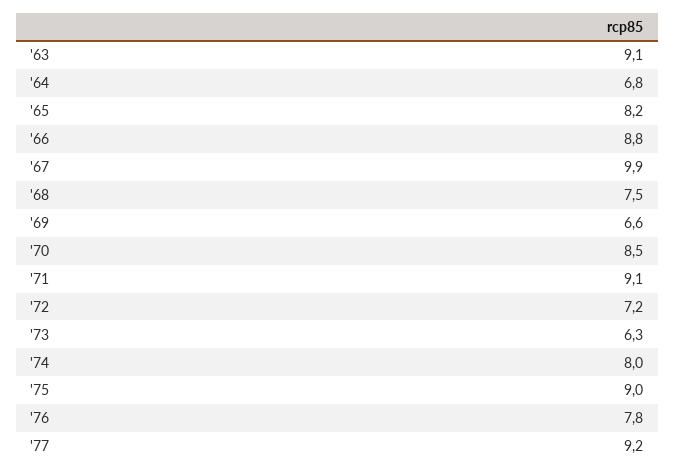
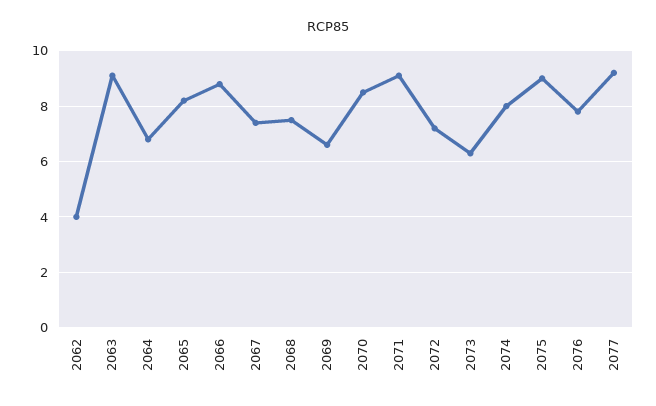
  {
    "'63": 9.1,
    "'64": 6.8,
    "'65": 8.2,
    "'66": 8.8,
-   "'67": 9.9,
+   "'67": 7.5,
    "'68": 7.5,
    "'69": 6.6,
    "'70": 8.5,
    "'71": 9.1,
    "'72": 7.2,
    "'73": 6.3,
    "'74": 8,
    "'75": 9,
    "'76": 7.8,
-   "'77": 9.2
+   "'77": 9.2,
+   "2062": 4
  }

